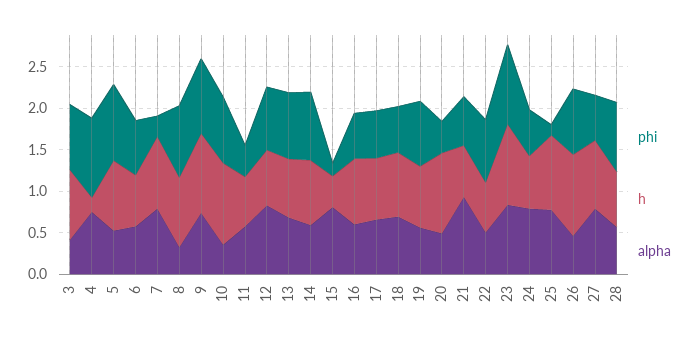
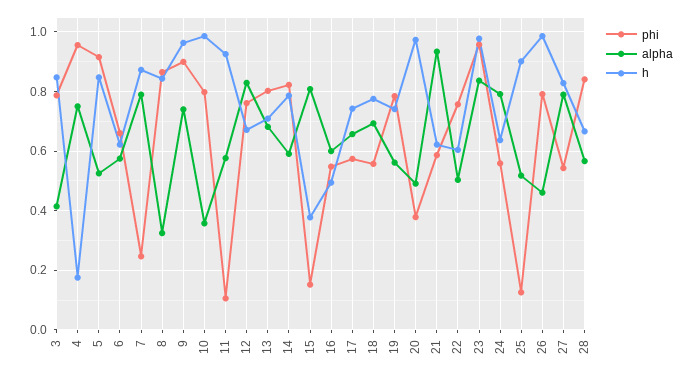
  {
    "phi": {
      "3": 0.775,
      "4": 0.95,
      "5": 0.925,
      "6": 0.65,
      "7": 0.25,
      "8": 0.875,
      "9": 0.9,
      "10": 0.8,
-     "11": 0.4,
+     "11": 0.1,
      "12": 0.75,
      "13": 0.8,
      "14": 0.825,
      "15": 0.15,
      "16": 0.55,
      "17": 0.575,
      "18": 0.55,
      "19": 0.775,
      "20": 0.375,
      "21": 0.575,
      "22": 0.75,
      "23": 0.95,
      "24": 0.55,
      "25": 0.125,
      "26": 0.8,
      "27": 0.55,
      "28": 0.85
    },
    "h": {
      "3": 0.85,
      "4": 0.175,
      "5": 0.85,
      "6": 0.625,
      "7": 0.875,
      "8": 0.85,
      "9": 0.975,
      "10": 0.975,
-     "11": 0.6,
+     "11": 0.925,
      "12": 0.675,
      "13": 0.7,
      "14": 0.775,
      "15": 0.375,
-     "16": 0.8,
+     "16": 0.5,
      "17": 0.75,
      "18": 0.775,
      "19": 0.75,
      "20": 0.975,
      "21": 0.625,
      "22": 0.6,
      "23": 0.975,
      "24": 0.625,
      "25": 0.9,
      "26": 0.975,
      "27": 0.825,
      "28": 0.675
    },
    "alpha": {
      "3": 0.425,
      "4": 0.75,
      "5": 0.525,
      "6": 0.575,
      "7": 0.8,
      "8": 0.325,
      "9": 0.75,
      "10": 0.35,
      "11": 0.575,
      "12": 0.825,
      "13": 0.675,
      "14": 0.6,
      "15": 0.8,
      "16": 0.6,
      "17": 0.65,
      "18": 0.7,
      "19": 0.55,
      "20": 0.5,
      "21": 0.925,
      "22": 0.5,
      "23": 0.825,
      "24": 0.8,
-     "25": 0.8,
+     "25": 0.525,
      "26": 0.45,
      "27": 0.8,
      "28": 0.575
    }
  }

